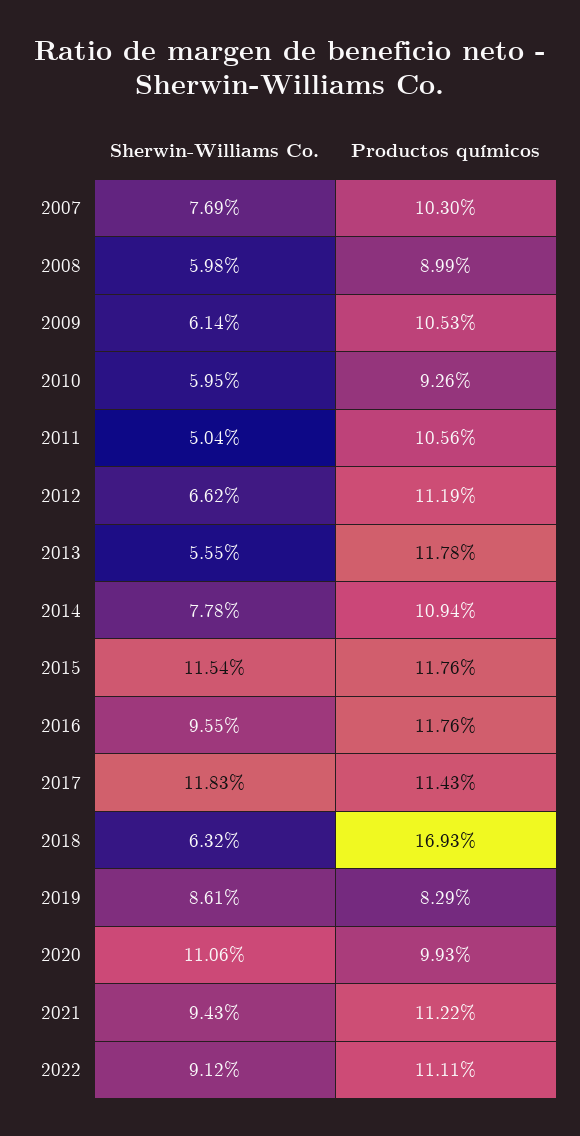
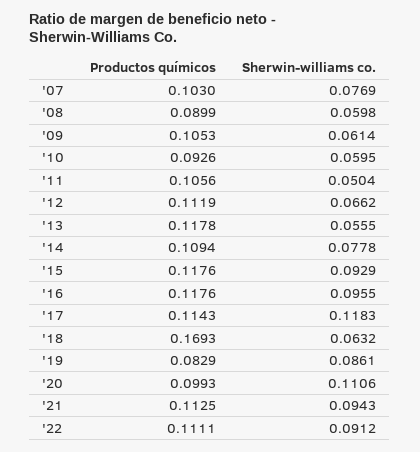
  {
    "Sherwin-Williams Co.": {
      "2007": 0.0769,
      "2008": 0.0598,
      "2009": 0.0614,
      "2010": 0.0595,
      "2011": 0.0504,
      "2012": 0.0662,
      "2013": 0.0555,
      "2014": 0.0778,
-     "2015": 0.1154,
+     "2015": 0.0929,
      "2016": 0.0955,
      "2017": 0.1183,
      "2018": 0.0632,
      "2019": 0.0861,
      "2020": 0.1106,
      "2021": 0.0943,
      "2022": 0.0912
    },
    "Productos químicos": {
      "2007": 0.103,
      "2008": 0.0899,
      "2009": 0.1053,
      "2010": 0.0926,
      "2011": 0.1056,
      "2012": 0.1119,
      "2013": 0.1178,
      "2014": 0.1094,
      "2015": 0.1176,
      "2016": 0.1176,
      "2017": 0.1143,
      "2018": 0.1693,
      "2019": 0.0829,
      "2020": 0.0993,
-     "2021": 0.1122,
+     "2021": 0.1125,
      "2022": 0.1111
    }
  }

